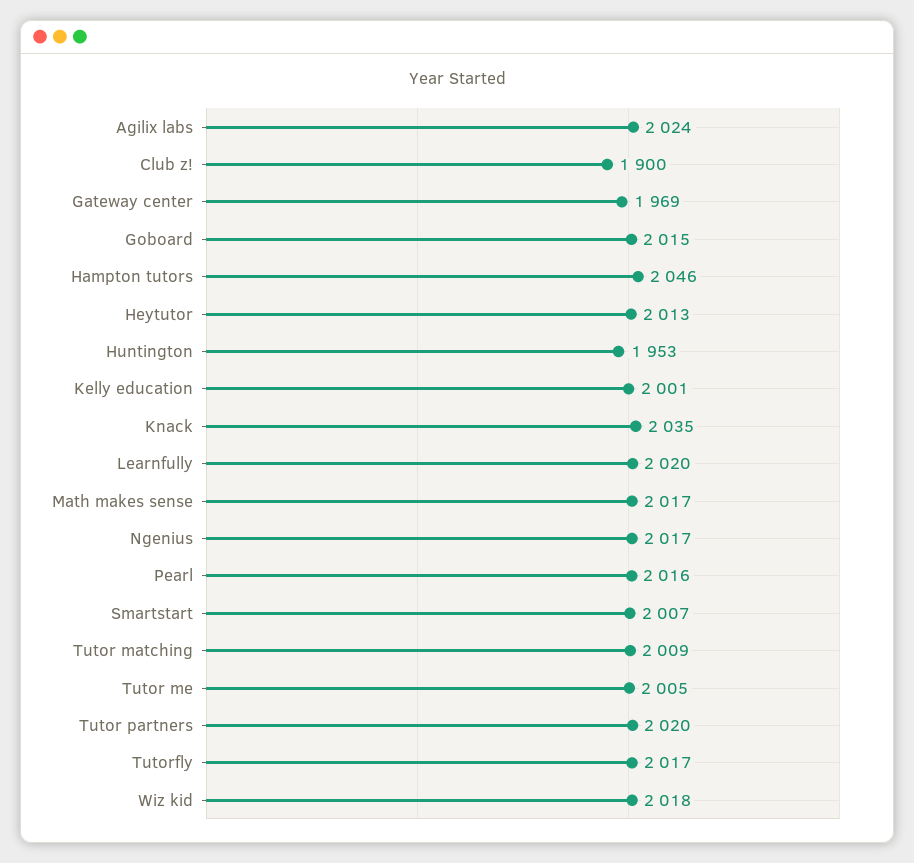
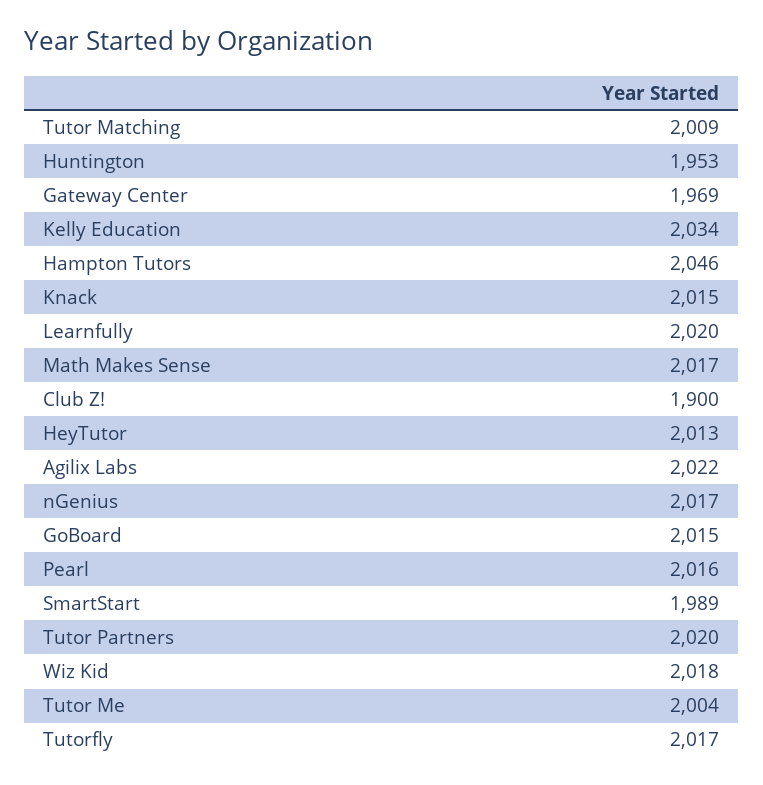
  {
-   "Agilix labs": 2024,
+   "Agilix labs": 2022,
    "Club z!": 1900,
    "Gateway center": 1969,
    "Goboard": 2015,
    "Hampton tutors": 2046,
    "Heytutor": 2013,
    "Huntington": 1953,
-   "Kelly education": 2001,
+   "Kelly education": 2034,
-   "Knack": 2035,
+   "Knack": 2015,
    "Learnfully": 2020,
    "Math makes sense": 2017,
    "Ngenius": 2017,
    "Pearl": 2016,
-   "Smartstart": 2007,
+   "Smartstart": 1989,
    "Tutor matching": 2009,
-   "Tutor me": 2005,
+   "Tutor me": 2004,
    "Tutor partners": 2020,
    "Tutorfly": 2017,
    "Wiz kid": 2018
  }

